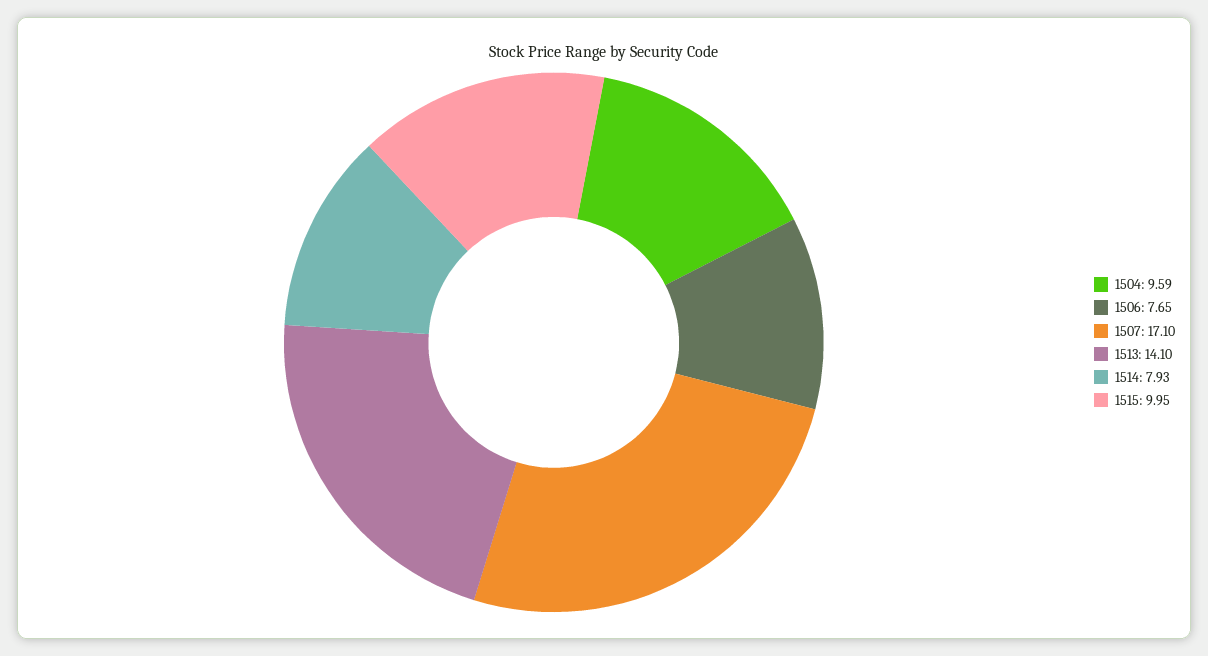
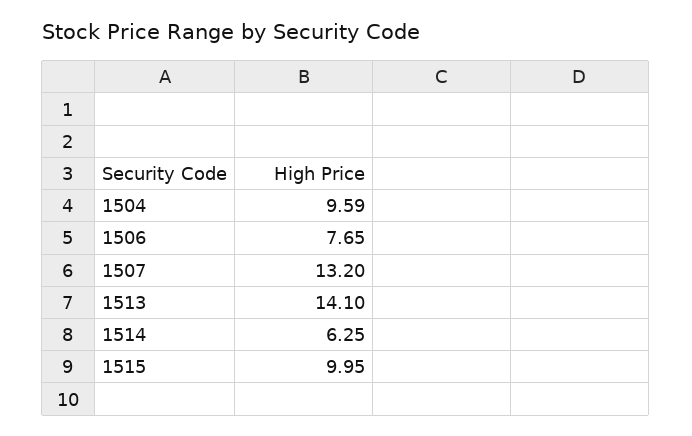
  {
    "1504": 9.59,
    "1506": 7.65,
-   "1507": 17.1,
+   "1507": 13.2,
    "1513": 14.1,
-   "1514": 7.93,
+   "1514": 6.25,
    "1515": 9.95
  }

